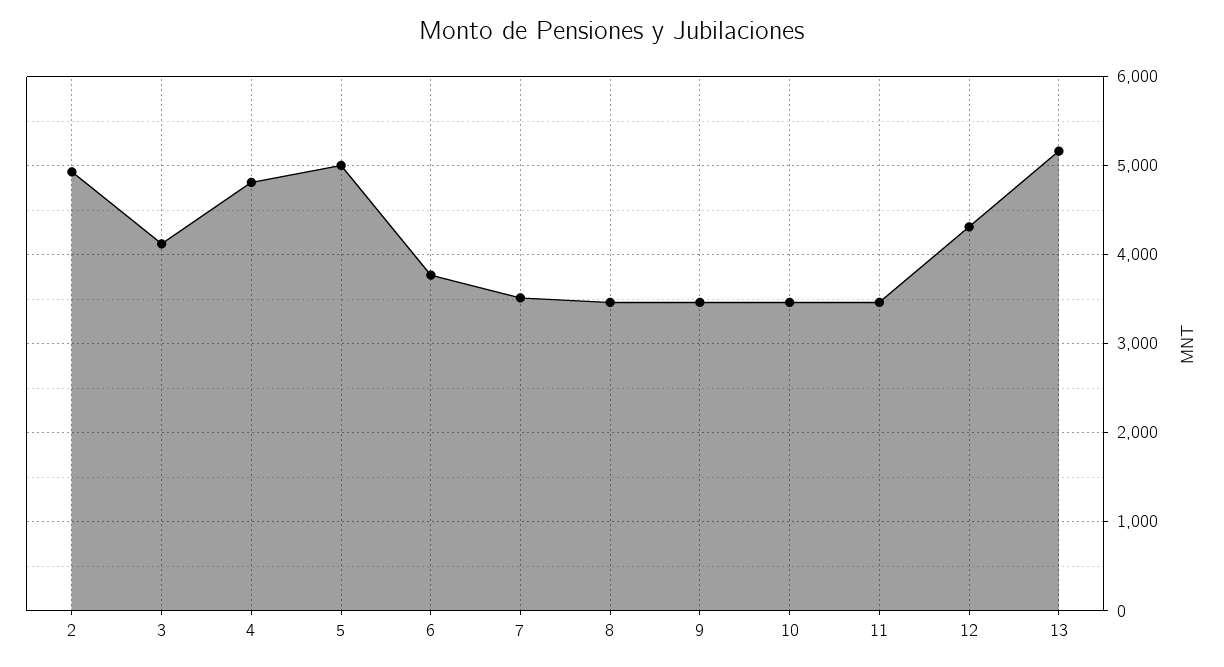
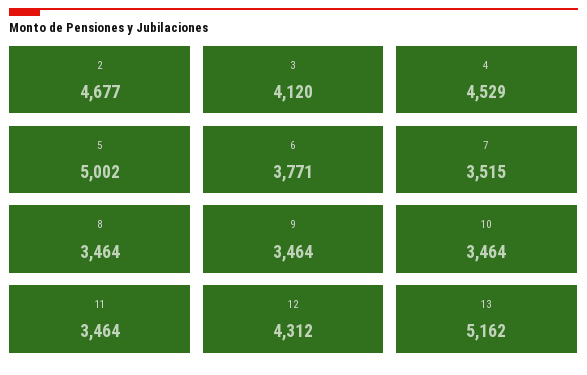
  {
-   "2": 4900,
+   "2": 4677,
    "3": 4120,
-   "4": 4800,
+   "4": 4529,
    "5": 5002,
    "6": 3771,
    "7": 3515,
    "8": 3464,
    "9": 3464,
    "10": 3464,
    "11": 3464,
    "12": 4312,
    "13": 5162
  }

